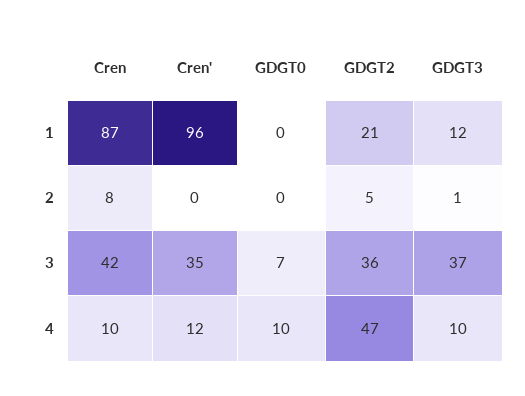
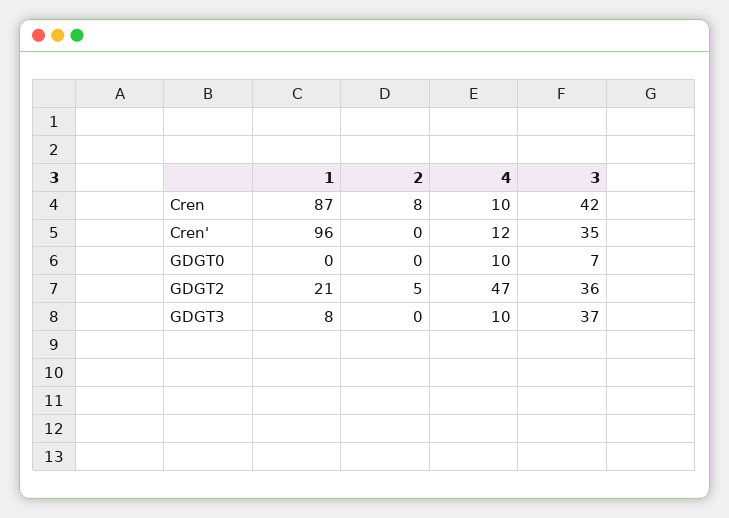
  {
    "Cren": {
      "1": 87,
      "2": 8,
      "3": 42,
      "4": 10
    },
    "Cren'": {
      "1": 96,
      "2": 0,
      "3": 35,
      "4": 12
    },
    "GDGT0": {
      "1": 0,
      "2": 0,
      "3": 7,
      "4": 10
    },
    "GDGT2": {
      "1": 21,
      "2": 5,
      "3": 36,
      "4": 47
    },
    "GDGT3": {
-     "1": 12,
+     "1": 8,
-     "2": 1,
+     "2": 0,
      "3": 37,
      "4": 10
    }
  }

